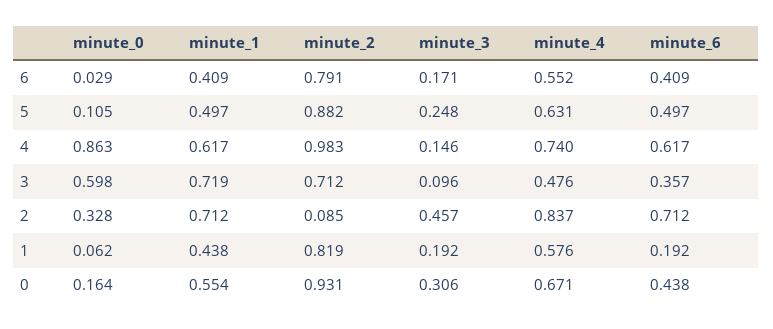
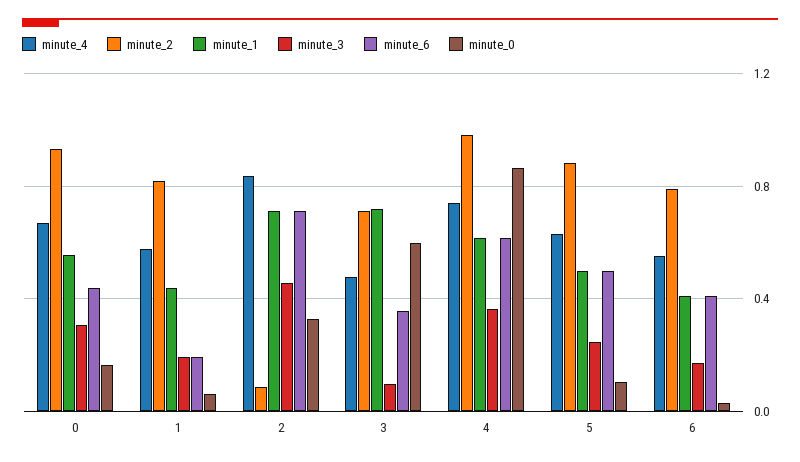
  {
    "minute_0": {
      "6": 0.029,
      "5": 0.105,
      "4": 0.863,
      "3": 0.598,
      "2": 0.328,
      "1": 0.062,
      "0": 0.164
    },
    "minute_1": {
      "6": 0.409,
      "5": 0.497,
      "4": 0.617,
      "3": 0.719,
      "2": 0.712,
      "1": 0.438,
      "0": 0.554
    },
    "minute_2": {
      "6": 0.791,
      "5": 0.882,
      "4": 0.983,
      "3": 0.712,
      "2": 0.085,
      "1": 0.819,
      "0": 0.931
    },
    "minute_3": {
      "6": 0.171,
      "5": 0.248,
-     "4": 0.146,
+     "4": 0.35,
      "3": 0.096,
      "2": 0.457,
      "1": 0.192,
      "0": 0.306
    },
    "minute_4": {
      "6": 0.552,
      "5": 0.631,
      "4": 0.74,
      "3": 0.476,
      "2": 0.837,
      "1": 0.576,
      "0": 0.671
    },
    "minute_6": {
      "6": 0.409,
      "5": 0.497,
      "4": 0.617,
      "3": 0.357,
      "2": 0.712,
      "1": 0.192,
      "0": 0.438
    }
  }

